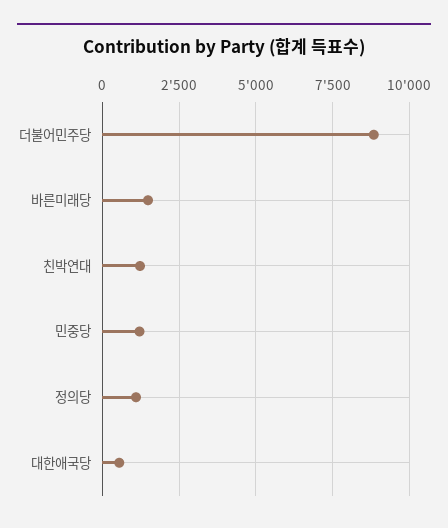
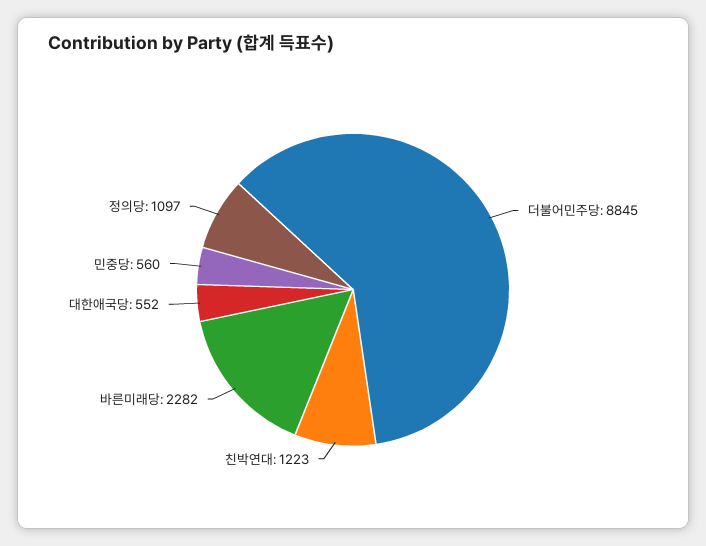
  {
    "더불어민주당": 8845,
-   "바른미래당": 1500,
+   "바른미래당": 2282,
    "친박연대": 1223,
-   "민중당": 1250,
+   "민중당": 560,
    "정의당": 1097,
    "대한애국당": 552
  }

